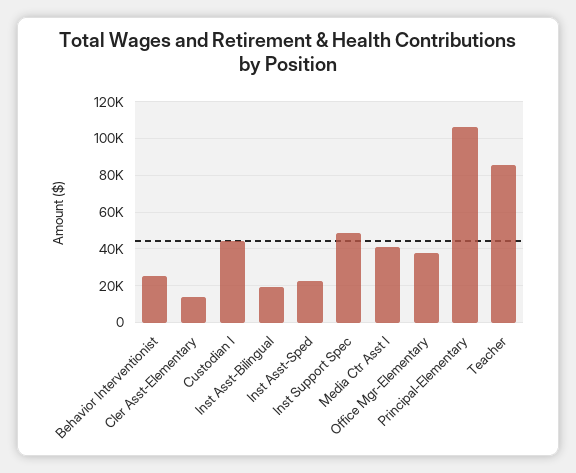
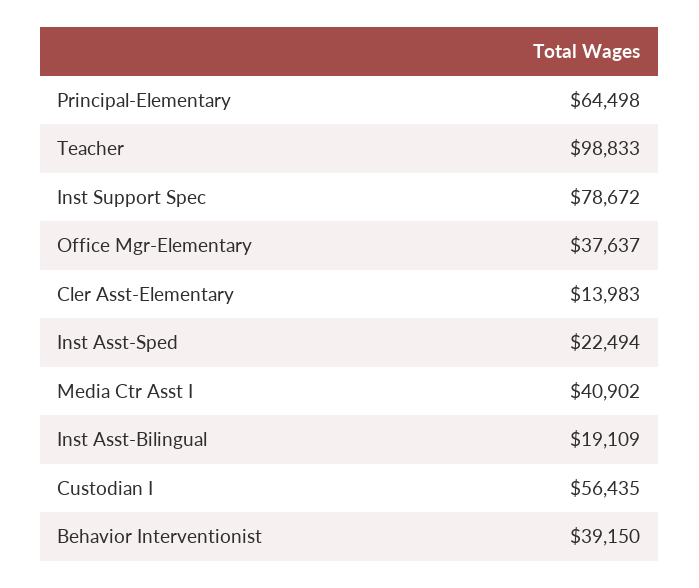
  {
-   "Behavior Interventionist": 25000,
+   "Behavior Interventionist": 39150,
    "Cler Asst-Elementary": 13983,
-   "Custodian I": 45000,
+   "Custodian I": 56435,
    "Inst Asst-Bilingual": 19109,
    "Inst Asst-Sped": 22494,
-   "Inst Support Spec": 50000,
+   "Inst Support Spec": 78672,
    "Media Ctr Asst I": 40902,
    "Office Mgr-Elementary": 37637,
-   "Principal-Elementary": 105000,
+   "Principal-Elementary": 64498,
-   "Teacher": 85000
+   "Teacher": 98833
  }

